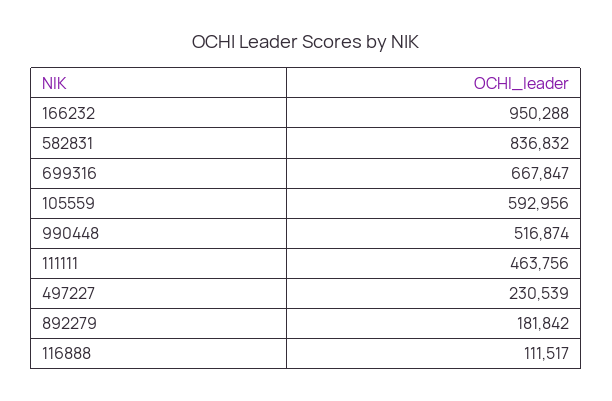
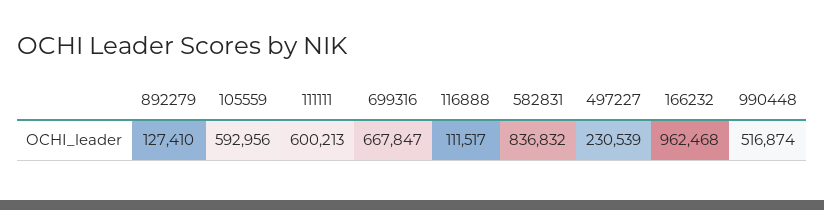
  {
-   "166232": 950288,
+   "166232": 962468,
    "582831": 836832,
    "699316": 667847,
    "105559": 592956,
    "990448": 516874,
-   "111111": 463756,
+   "111111": 600213,
    "497227": 230539,
-   "892279": 181842,
+   "892279": 127410,
    "116888": 111517
  }

